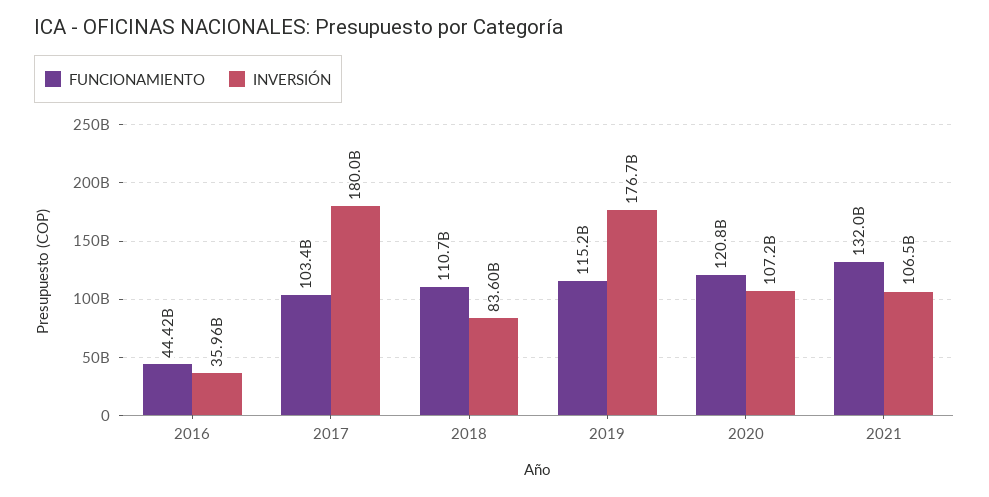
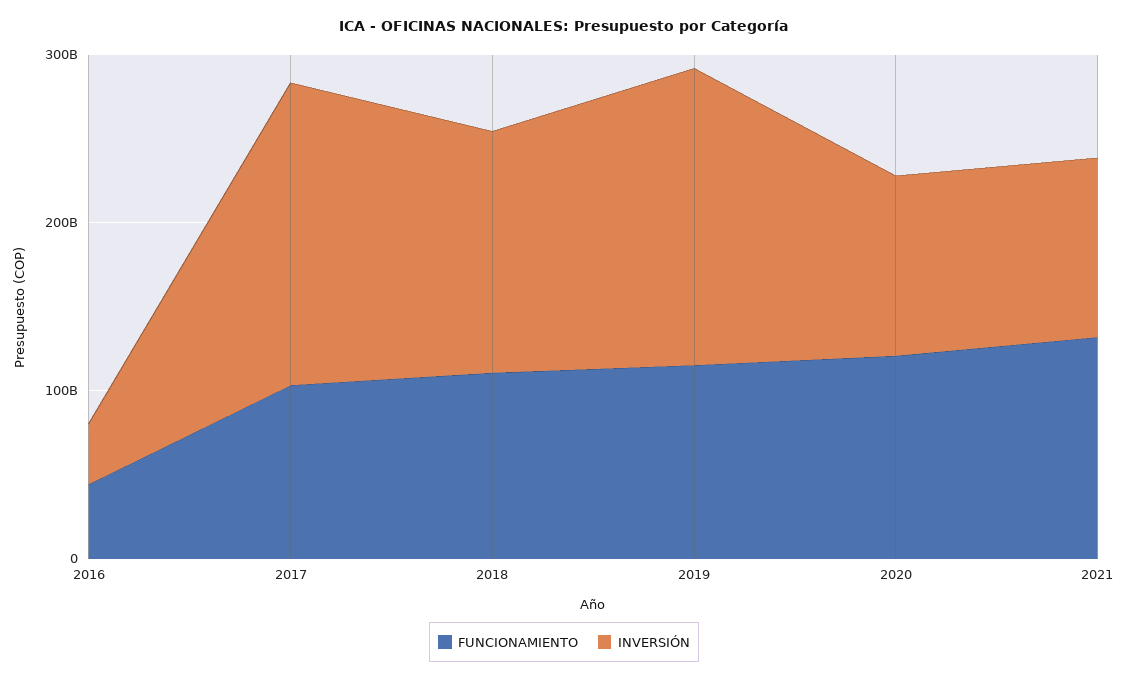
  {
    "FUNCIONAMIENTO": {
      "2016": 44420000000,
      "2017": 103400000000,
      "2018": 110700000000,
      "2019": 115200000000,
      "2020": 120800000000,
      "2021": 132000000000
    },
    "INVERSIÓN": {
      "2016": 35960000000,
      "2017": 180000000000,
-     "2018": 83600000000,
+     "2018": 140000000000,
      "2019": 176700000000,
      "2020": 107200000000,
      "2021": 106500000000
    }
  }

